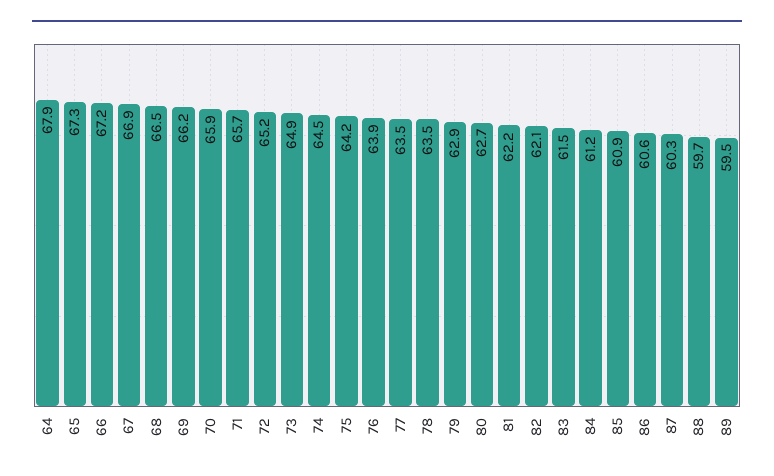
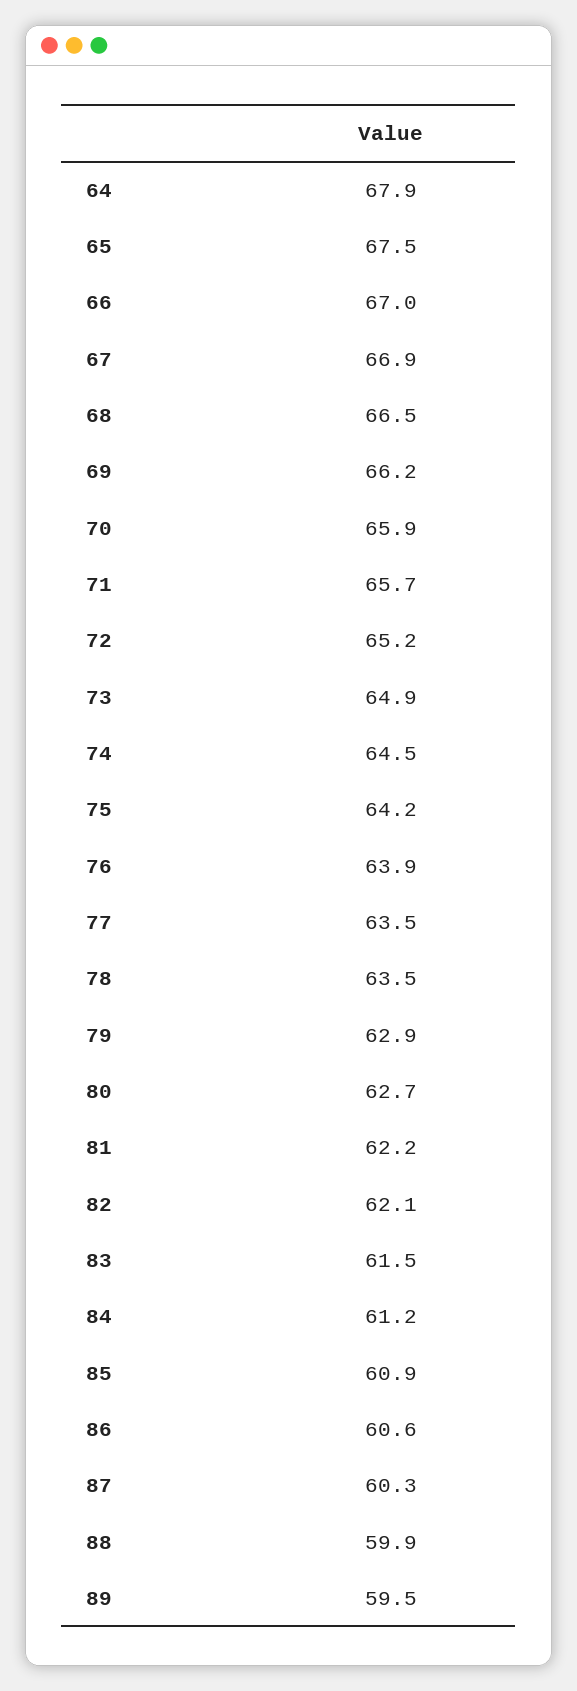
  {
    "64": 67.9,
-   "65": 67.3,
+   "65": 67.5,
-   "66": 67.2,
+   "66": 67,
    "67": 66.9,
    "68": 66.5,
    "69": 66.2,
    "70": 65.9,
    "71": 65.7,
    "72": 65.2,
    "73": 64.9,
    "74": 64.5,
    "75": 64.2,
    "76": 63.9,
    "77": 63.5,
    "78": 63.5,
    "79": 62.9,
    "80": 62.7,
    "81": 62.2,
    "82": 62.1,
    "83": 61.5,
    "84": 61.2,
    "85": 60.9,
    "86": 60.6,
    "87": 60.3,
-   "88": 59.7,
+   "88": 59.9,
    "89": 59.5
  }

